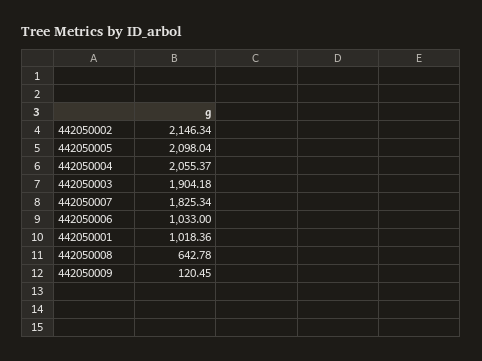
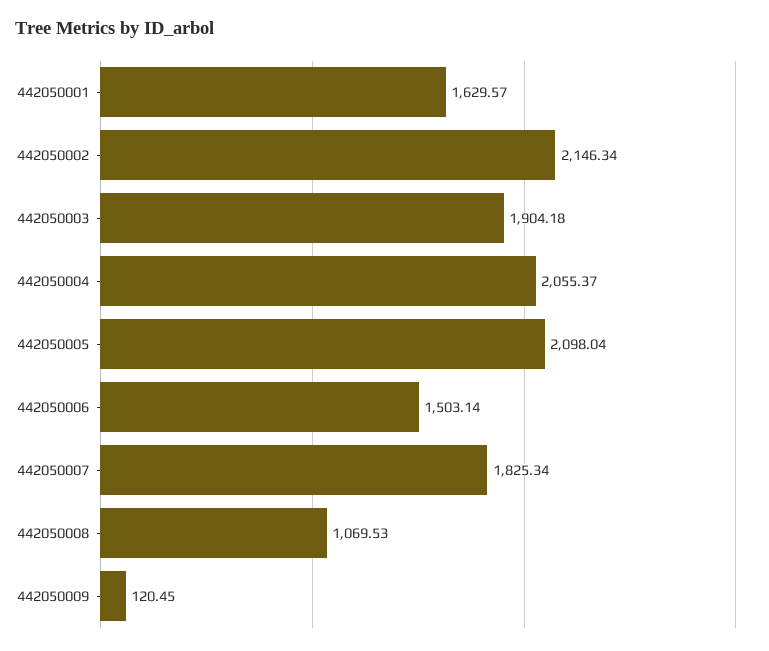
  {
    "442050002": 2146.34,
    "442050005": 2098.04,
    "442050004": 2055.37,
    "442050003": 1904.18,
    "442050007": 1825.34,
-   "442050006": 1033,
+   "442050006": 1503.14,
-   "442050001": 1018.36,
+   "442050001": 1629.57,
-   "442050008": 642.78,
+   "442050008": 1069.53,
    "442050009": 120.45
  }

